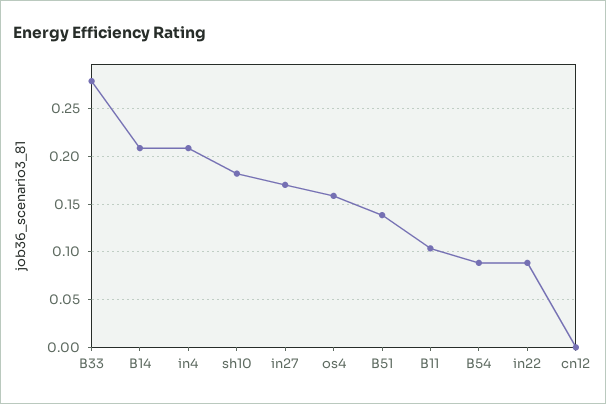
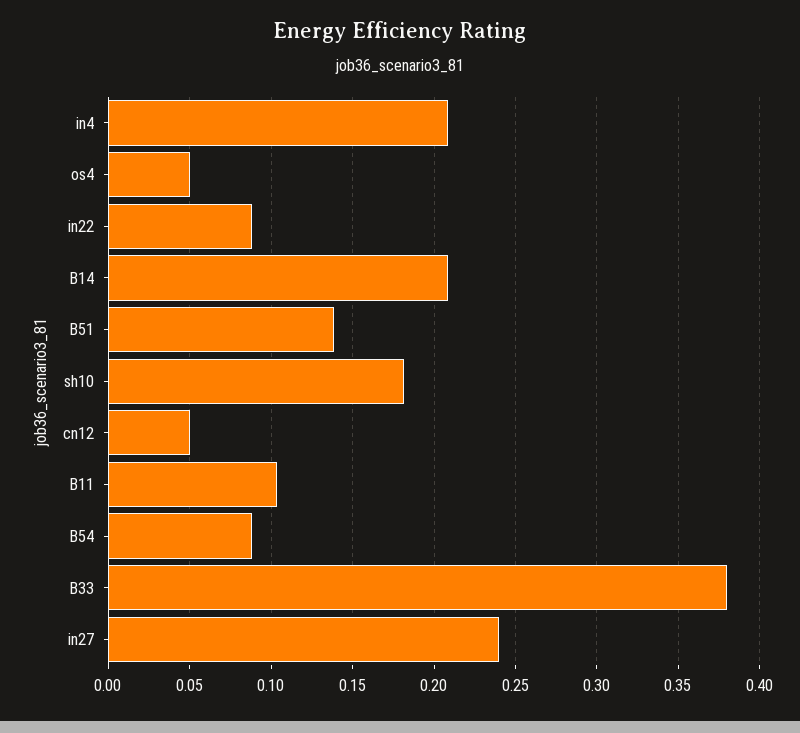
  {
-   "B33": 0.28,
+   "B33": 0.38,
    "B14": 0.21,
    "in4": 0.21,
    "sh10": 0.18,
-   "in27": 0.17,
+   "in27": 0.24,
-   "os4": 0.16,
+   "os4": 0.05,
    "B51": 0.14,
    "B11": 0.105,
    "B54": 0.09,
    "in22": 0.09,
-   "cn12": 0
+   "cn12": 0.05
  }

